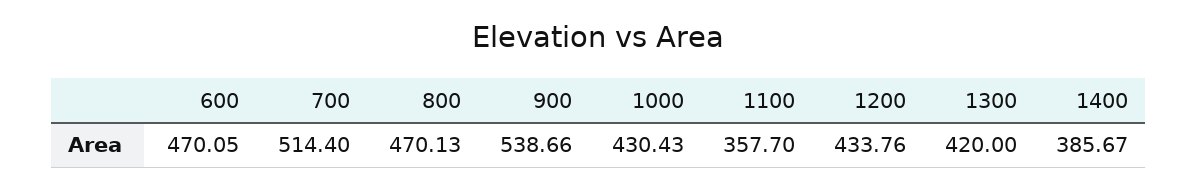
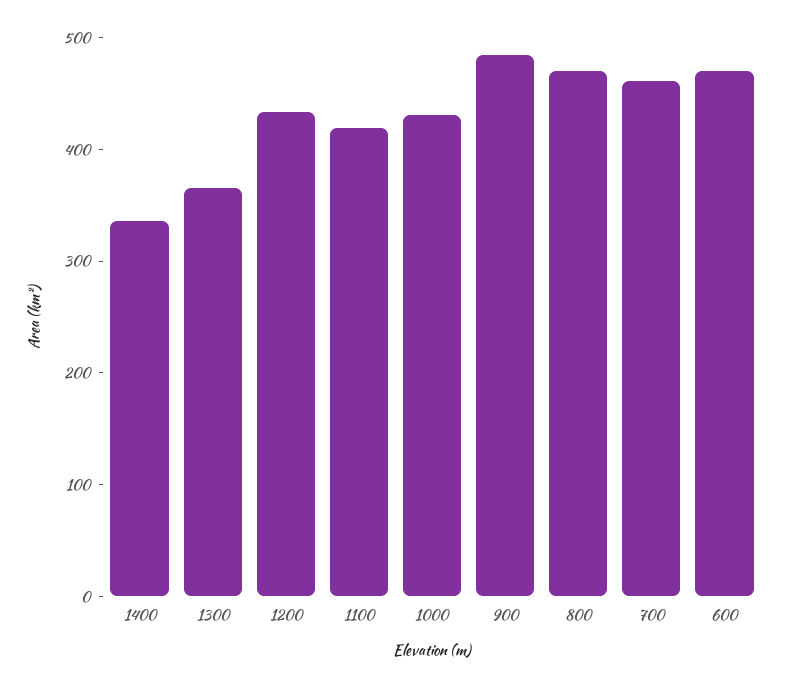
  {
    "600": 470.05,
-   "700": 514.4,
+   "700": 460,
    "800": 470.13,
-   "900": 538.66,
+   "900": 480,
    "1000": 430.43,
-   "1100": 357.7,
+   "1100": 420,
    "1200": 433.76,
-   "1300": 420,
+   "1300": 360,
-   "1400": 385.67
+   "1400": 340
  }

